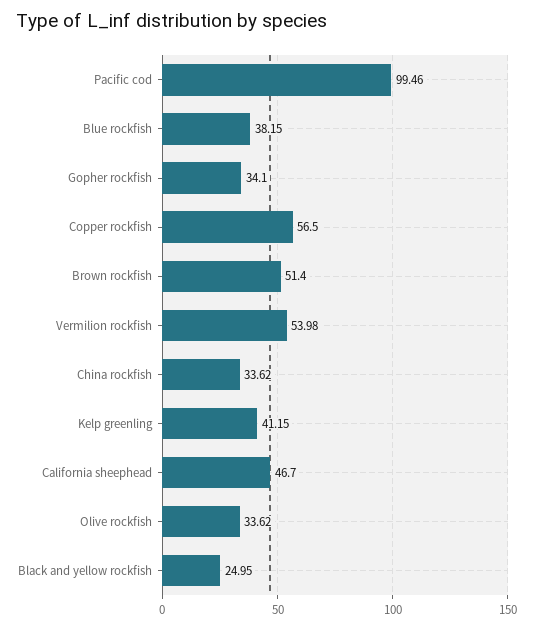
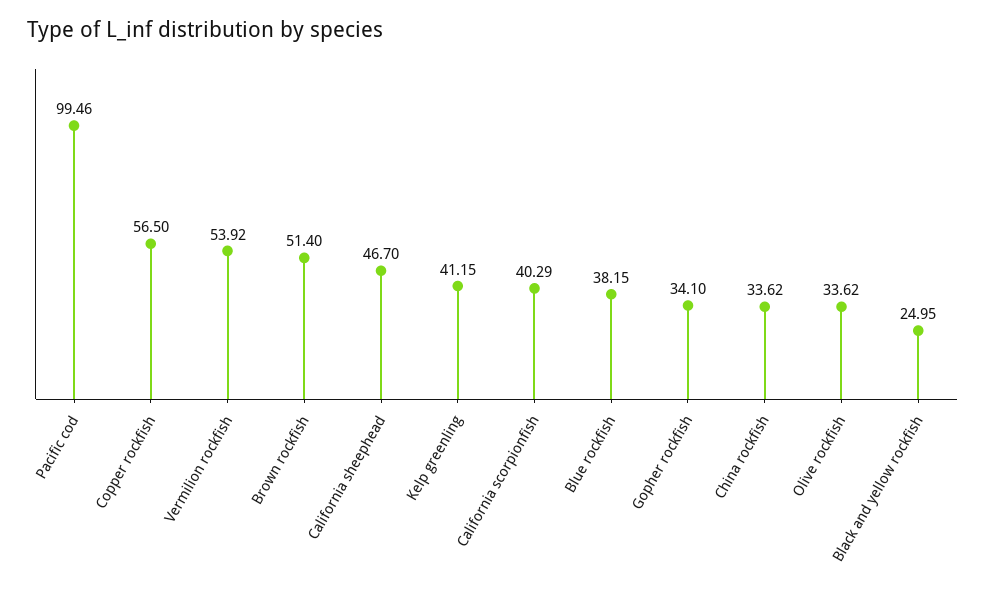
  {
    "Pacific cod": 99.46,
    "Blue rockfish": 38.15,
    "Gopher rockfish": 34.1,
    "Copper rockfish": 56.5,
    "Brown rockfish": 51.4,
-   "Vermilion rockfish": 53.98,
+   "Vermilion rockfish": 53.92,
    "China rockfish": 33.62,
    "Kelp greenling": 41.15,
    "California sheephead": 46.7,
    "Olive rockfish": 33.62,
-   "Black and yellow rockfish": 24.95
+   "Black and yellow rockfish": 24.95,
+   "California scorpionfish": 40.29
  }

